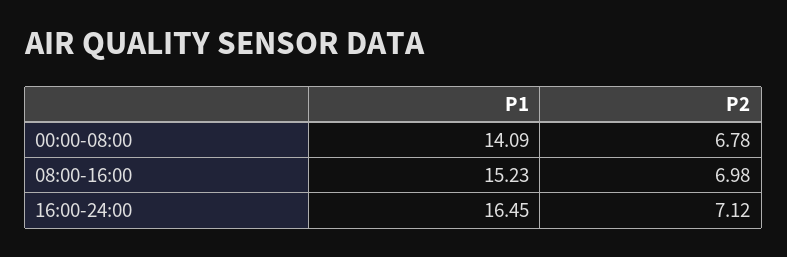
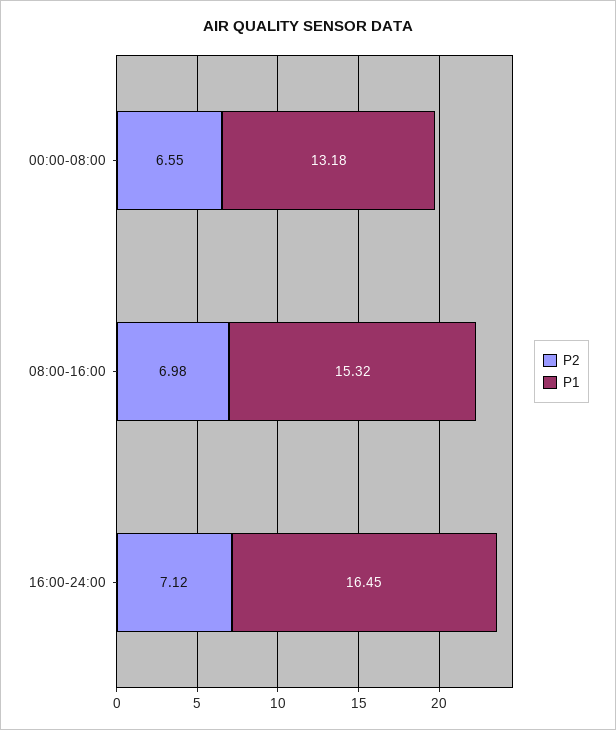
  {
    "P1": {
-     "00:00-08:00": 14.09,
+     "00:00-08:00": 13.18,
-     "08:00-16:00": 15.23,
+     "08:00-16:00": 15.32,
      "16:00-24:00": 16.45
    },
    "P2": {
-     "00:00-08:00": 6.78,
+     "00:00-08:00": 6.55,
      "08:00-16:00": 6.98,
      "16:00-24:00": 7.12
    }
  }

